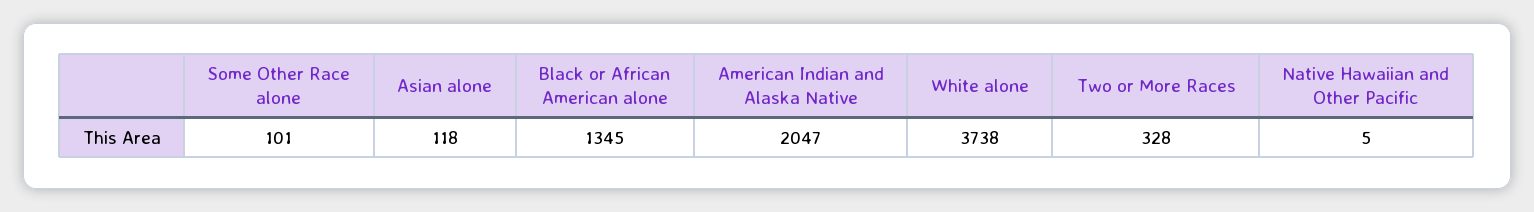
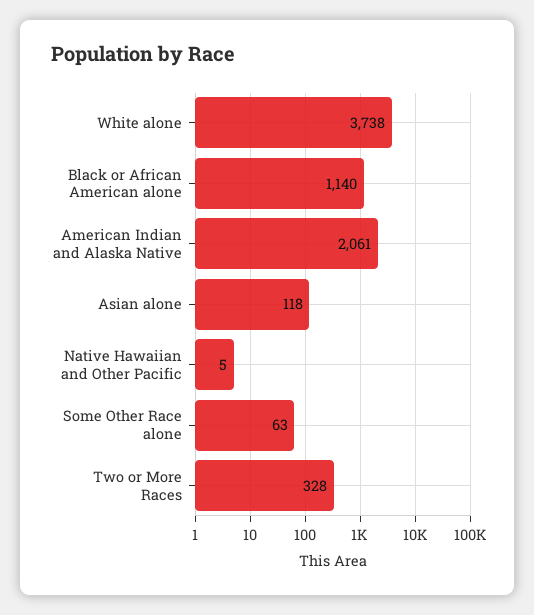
  {
-   "Some Other Race alone": 101,
+   "Some Other Race alone": 63,
    "Asian alone": 118,
-   "Black or African American alone": 1345,
+   "Black or African American alone": 1140,
-   "American Indian and Alaska Native": 2047,
+   "American Indian and Alaska Native": 2061,
    "White alone": 3738,
    "Two or More Races": 328,
    "Native Hawaiian and Other Pacific": 5
  }

